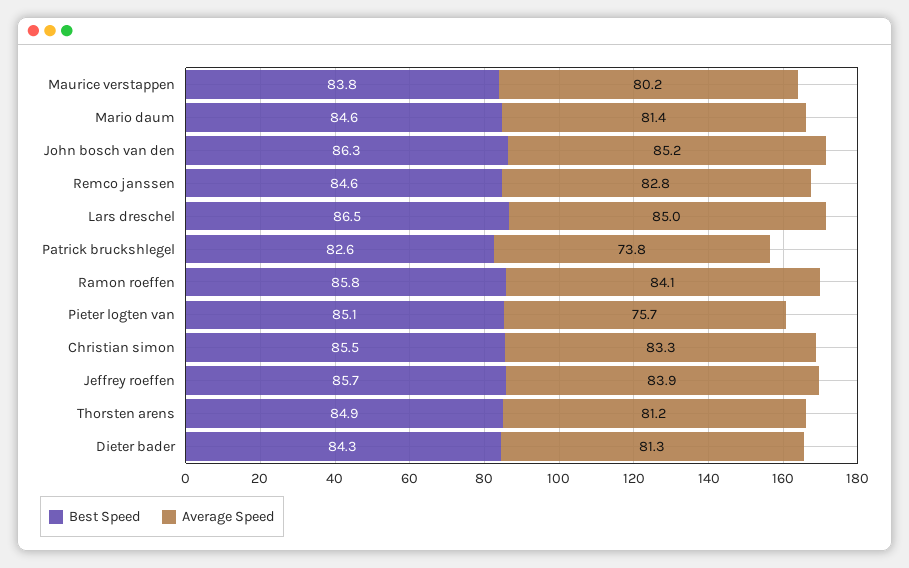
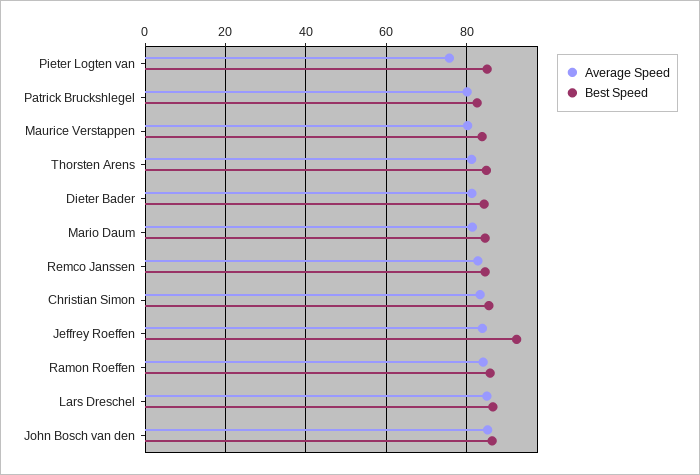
  {
    "Best Speed": {
      "Maurice verstappen": 83.8,
      "Mario daum": 84.6,
      "John bosch van den": 86.3,
      "Remco janssen": 84.6,
      "Lars dreschel": 86.5,
      "Patrick bruckshlegel": 82.6,
      "Ramon roeffen": 85.8,
      "Pieter logten van": 85.1,
      "Christian simon": 85.5,
-     "Jeffrey roeffen": 85.7,
+     "Jeffrey roeffen": 92,
      "Thorsten arens": 84.9,
      "Dieter bader": 84.3
    },
    "Average Speed": {
      "Maurice verstappen": 80.2,
      "Mario daum": 81.4,
      "John bosch van den": 85.2,
      "Remco janssen": 82.8,
      "Lars dreschel": 85,
-     "Patrick bruckshlegel": 73.8,
+     "Patrick bruckshlegel": 80,
      "Ramon roeffen": 84.1,
      "Pieter logten van": 75.7,
      "Christian simon": 83.3,
      "Jeffrey roeffen": 83.9,
      "Thorsten arens": 81.2,
      "Dieter bader": 81.3
    }
  }

